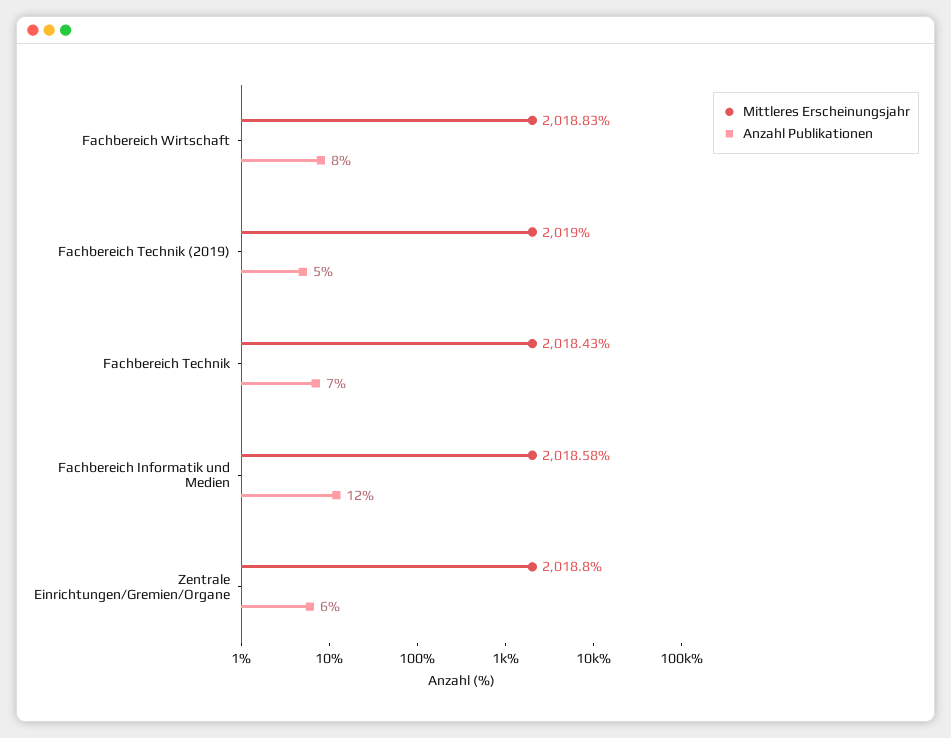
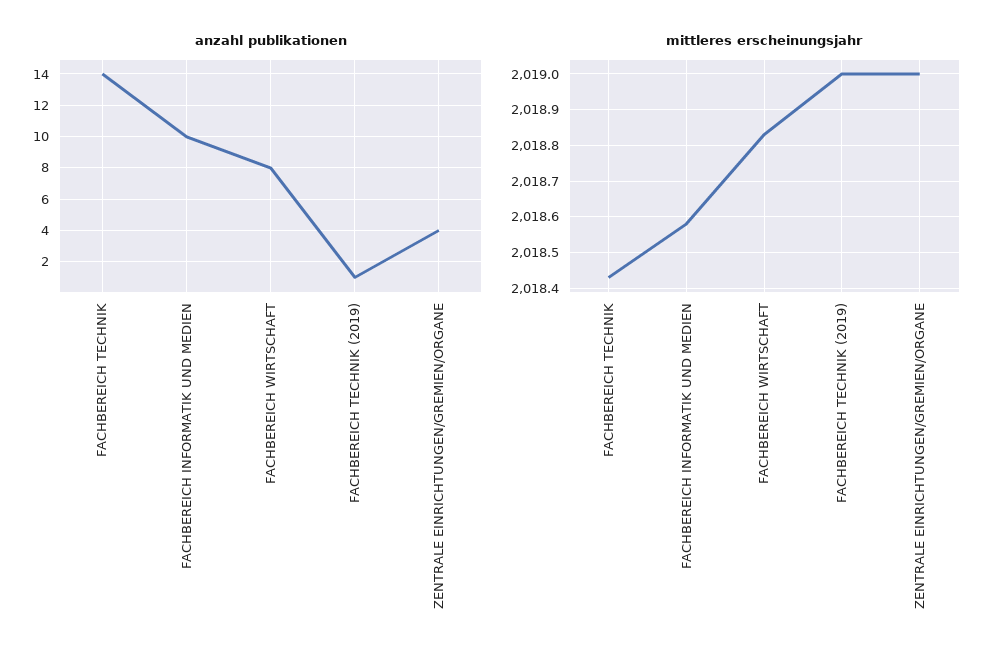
  {
    "Mittleres Erscheinungsjahr": {
      "Fachbereich Wirtschaft": 2018.83,
      "Fachbereich Technik (2019)": 2019,
      "Fachbereich Technik": 2018.43,
      "Fachbereich Informatik und Medien": 2018.58,
-     "Zentrale Einrichtungen/Gremien/Organe": 2018.8
+     "Zentrale Einrichtungen/Gremien/Organe": 2019
    },
    "Anzahl Publikationen": {
      "Fachbereich Wirtschaft": 8,
-     "Fachbereich Technik (2019)": 5,
+     "Fachbereich Technik (2019)": 1,
-     "Fachbereich Technik": 7,
+     "Fachbereich Technik": 14,
-     "Fachbereich Informatik und Medien": 12,
+     "Fachbereich Informatik und Medien": 10,
-     "Zentrale Einrichtungen/Gremien/Organe": 6
+     "Zentrale Einrichtungen/Gremien/Organe": 4
    }
  }

